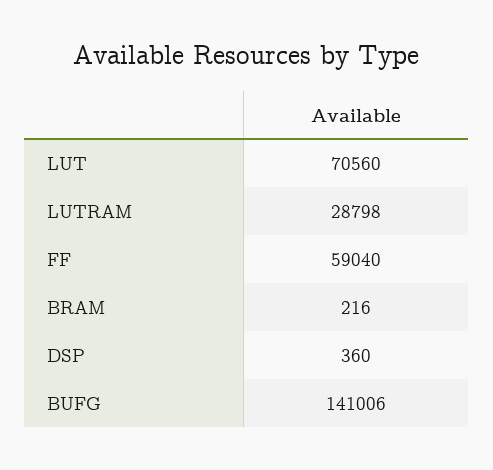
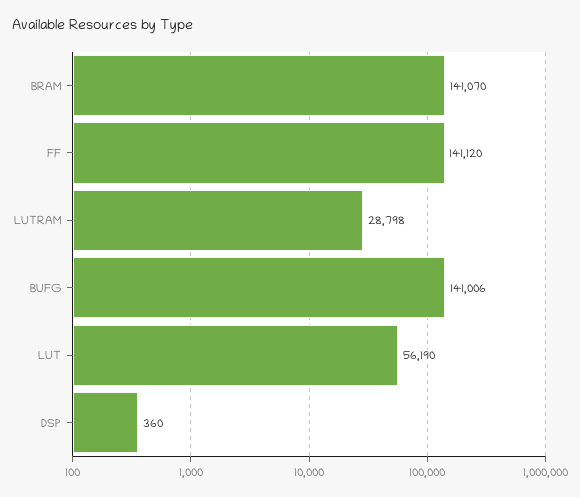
  {
-   "LUT": 70560,
+   "LUT": 56190,
    "LUTRAM": 28798,
-   "FF": 59040,
+   "FF": 141120,
-   "BRAM": 216,
+   "BRAM": 141070,
    "DSP": 360,
    "BUFG": 141006
  }

